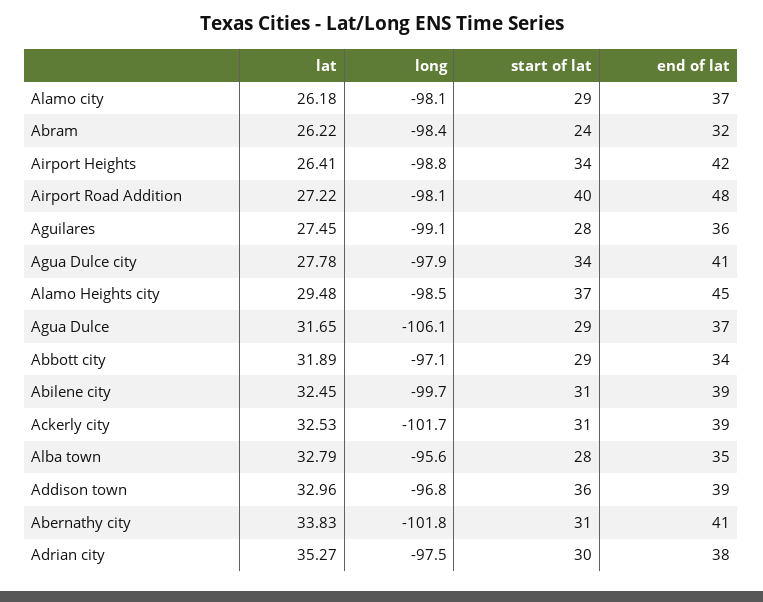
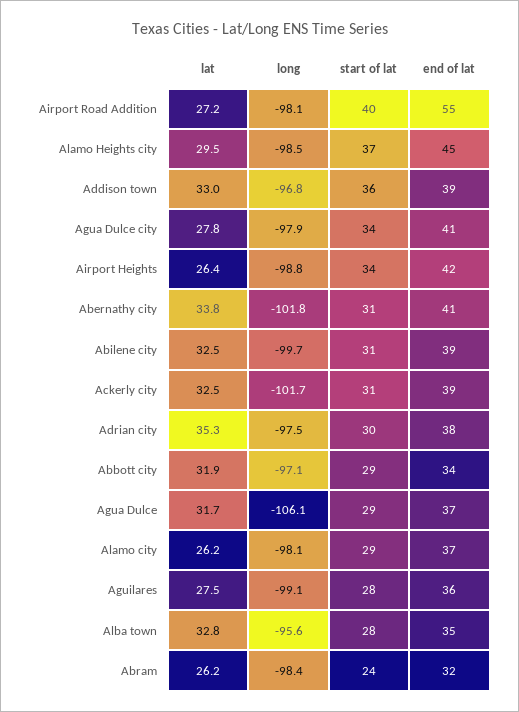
  {
    "lat": {
      "Alamo city": 26.18,
      "Abram": 26.22,
      "Airport Heights": 26.41,
      "Airport Road Addition": 27.22,
      "Aguilares": 27.45,
      "Agua Dulce city": 27.78,
      "Alamo Heights city": 29.48,
      "Agua Dulce": 31.65,
      "Abbott city": 31.89,
      "Abilene city": 32.45,
      "Ackerly city": 32.53,
      "Alba town": 32.79,
      "Addison town": 32.96,
      "Abernathy city": 33.83,
      "Adrian city": 35.27
    },
    "long": {
      "Alamo city": -98.1,
      "Abram": -98.4,
      "Airport Heights": -98.8,
      "Airport Road Addition": -98.1,
      "Aguilares": -99.1,
      "Agua Dulce city": -97.9,
      "Alamo Heights city": -98.5,
      "Agua Dulce": -106.1,
      "Abbott city": -97.1,
      "Abilene city": -99.7,
      "Ackerly city": -101.7,
      "Alba town": -95.6,
      "Addison town": -96.8,
      "Abernathy city": -101.8,
      "Adrian city": -97.5
    },
    "start of lat": {
      "Alamo city": 29,
      "Abram": 24,
      "Airport Heights": 34,
      "Airport Road Addition": 40,
      "Aguilares": 28,
      "Agua Dulce city": 34,
      "Alamo Heights city": 37,
      "Agua Dulce": 29,
      "Abbott city": 29,
      "Abilene city": 31,
      "Ackerly city": 31,
      "Alba town": 28,
      "Addison town": 36,
      "Abernathy city": 31,
      "Adrian city": 30
    },
    "end of lat": {
      "Alamo city": 37,
      "Abram": 32,
      "Airport Heights": 42,
-     "Airport Road Addition": 48,
+     "Airport Road Addition": 55,
      "Aguilares": 36,
      "Agua Dulce city": 41,
      "Alamo Heights city": 45,
      "Agua Dulce": 37,
      "Abbott city": 34,
      "Abilene city": 39,
      "Ackerly city": 39,
      "Alba town": 35,
      "Addison town": 39,
      "Abernathy city": 41,
      "Adrian city": 38
    }
  }

